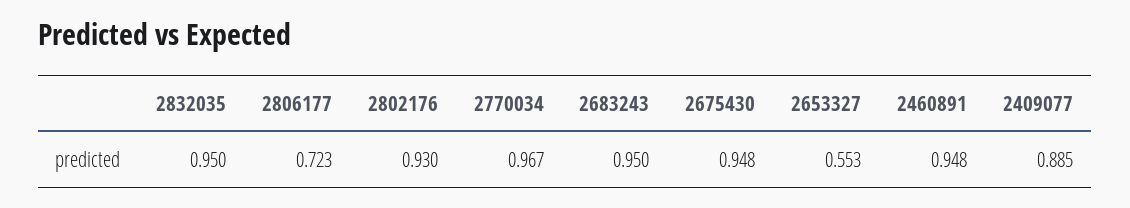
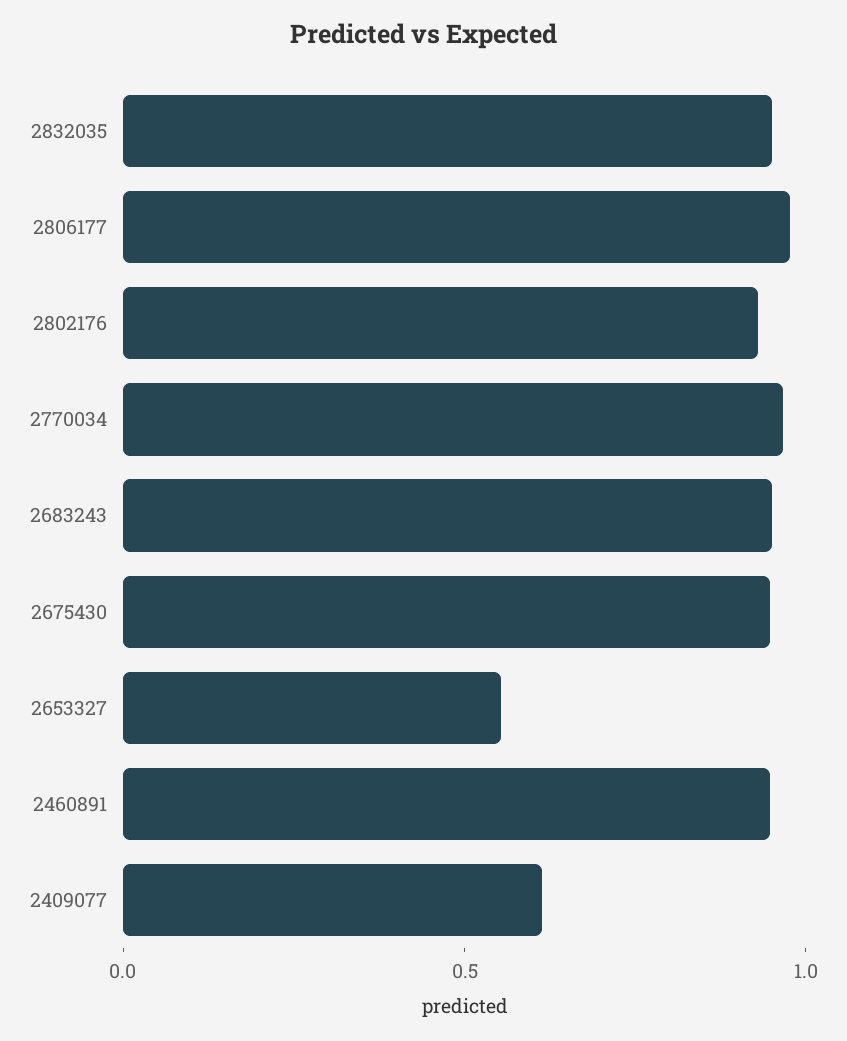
  {
    "2832035": 0.95,
-   "2806177": 0.723,
+   "2806177": 1,
    "2802176": 0.93,
    "2770034": 0.967,
    "2683243": 0.95,
    "2675430": 0.948,
    "2653327": 0.553,
    "2460891": 0.948,
-   "2409077": 0.885
+   "2409077": 0.6
  }

